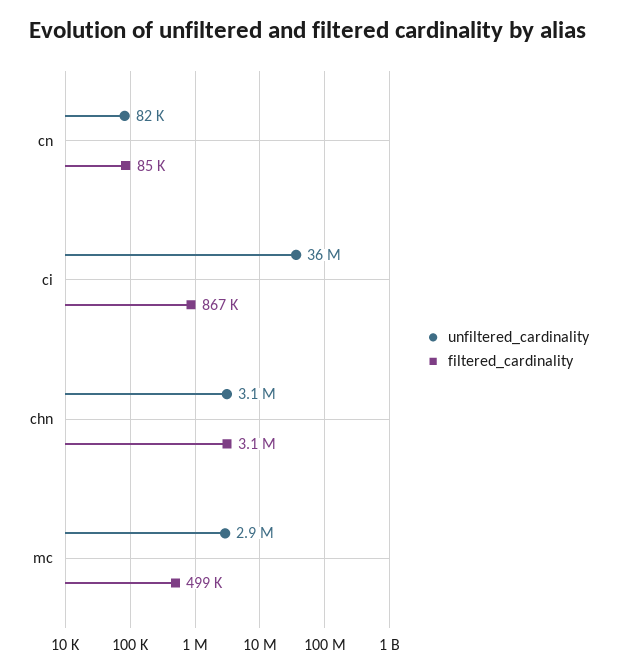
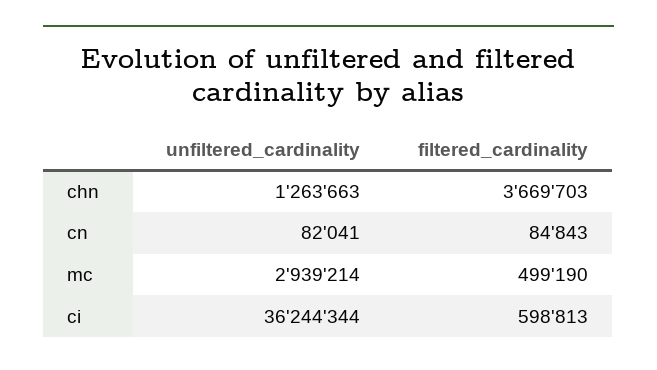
  {
    "unfiltered_cardinality": {
      "cn": 82041,
      "ci": 36244344,
-     "chn": 3100000,
+     "chn": 1263663,
      "mc": 2939214
    },
    "filtered_cardinality": {
      "cn": 84843,
-     "ci": 867000,
+     "ci": 598813,
-     "chn": 3100000,
+     "chn": 3669703,
      "mc": 499190
    }
  }

